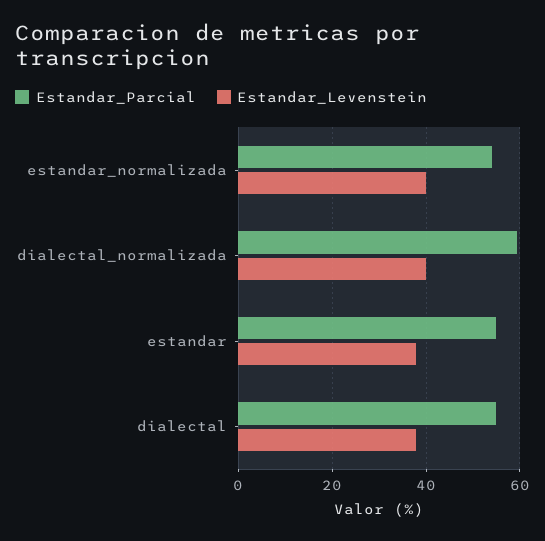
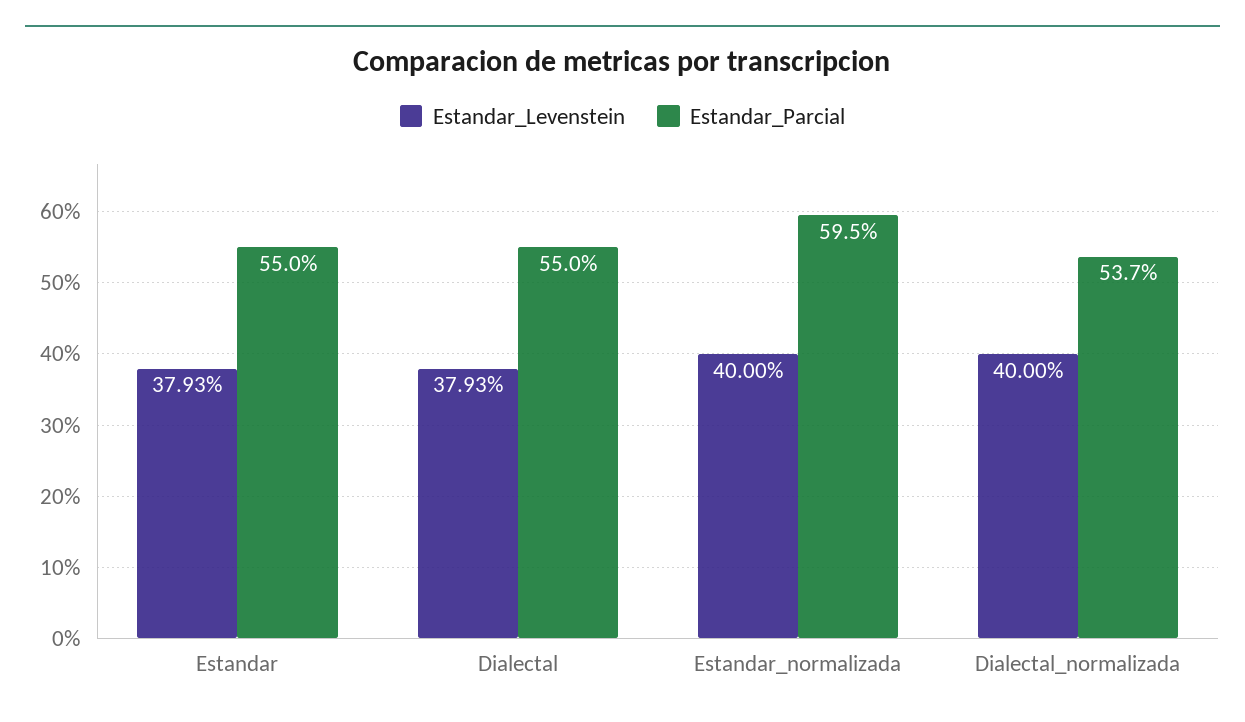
  {
    "Estandar_Parcial": {
-     "estandar_normalizada": 54,
+     "estandar_normalizada": 59.5,
-     "dialectal_normalizada": 60,
+     "dialectal_normalizada": 53.7,
      "estandar": 55,
      "dialectal": 55
    },
    "Estandar_Levenstein": {
      "estandar_normalizada": 40,
      "dialectal_normalizada": 40,
      "estandar": 37.93,
      "dialectal": 37.93
    }
  }

